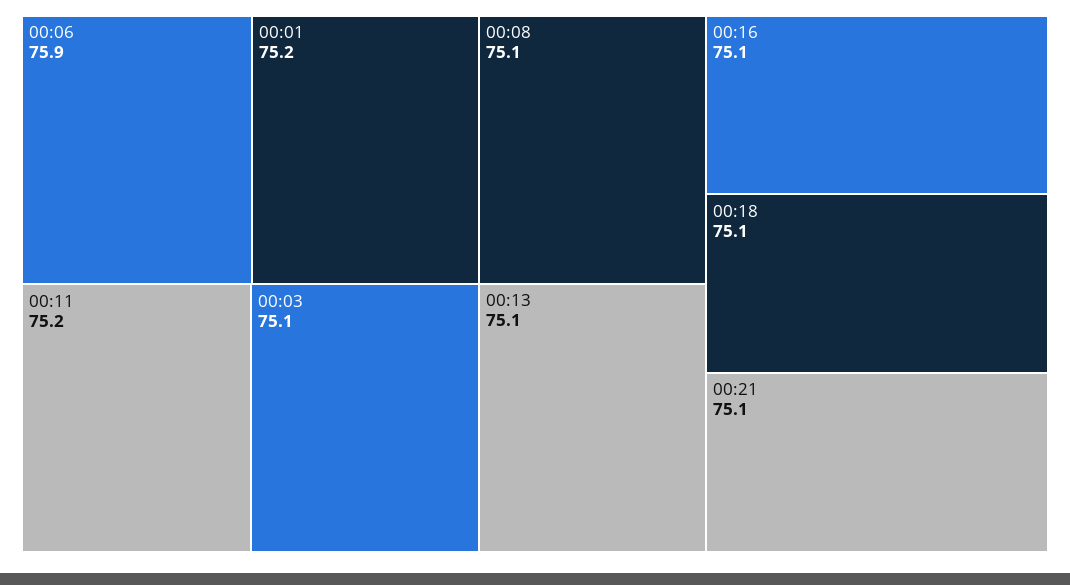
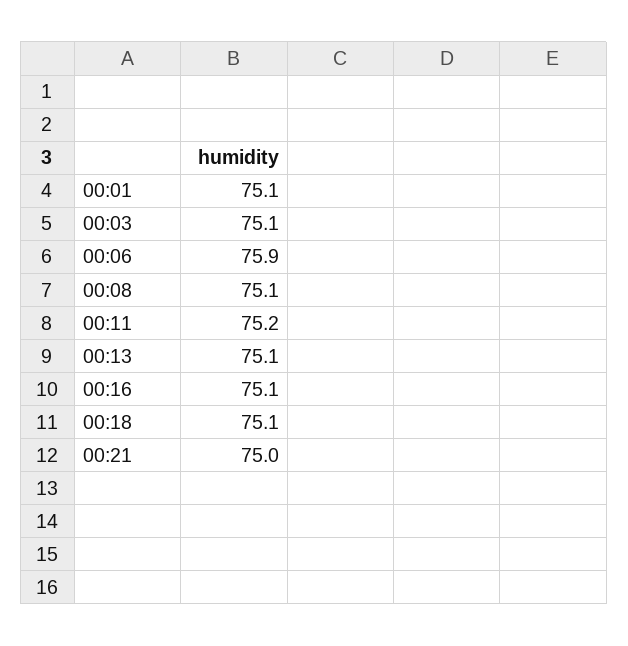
  {
    "00:06": 75.9,
-   "00:01": 75.2,
+   "00:01": 75.1,
    "00:11": 75.2,
    "00:03": 75.1,
    "00:08": 75.1,
    "00:13": 75.1,
    "00:16": 75.1,
    "00:18": 75.1,
-   "00:21": 75.1
+   "00:21": 75
  }

